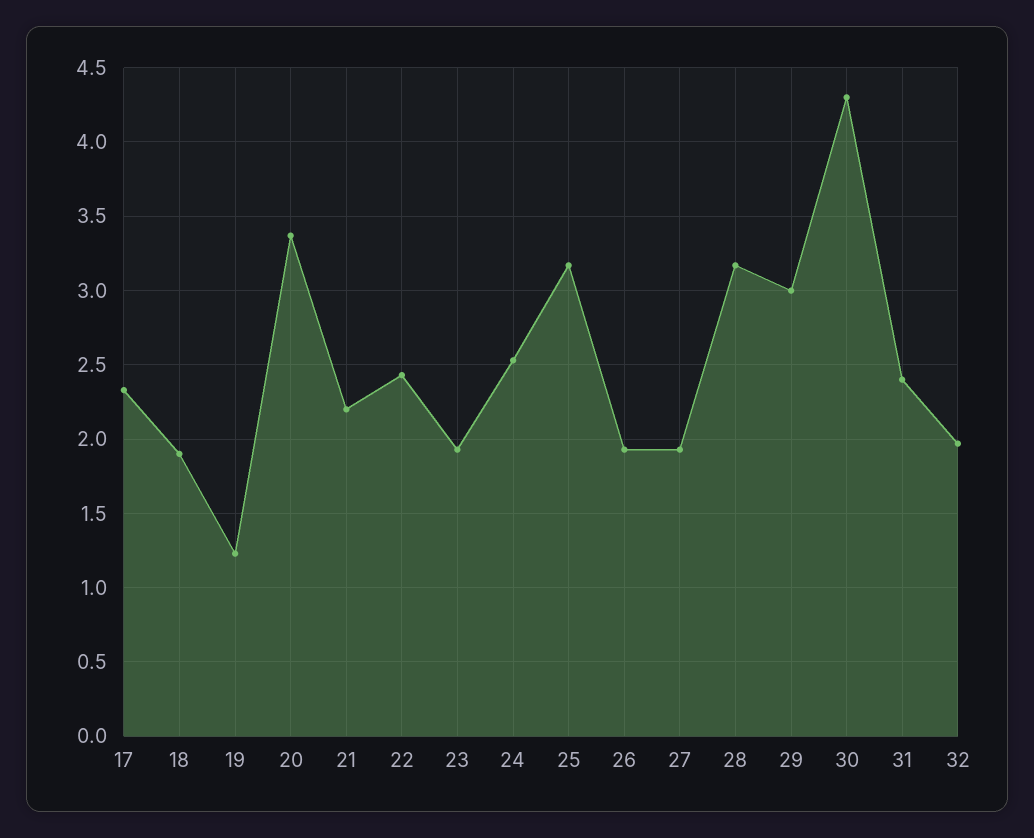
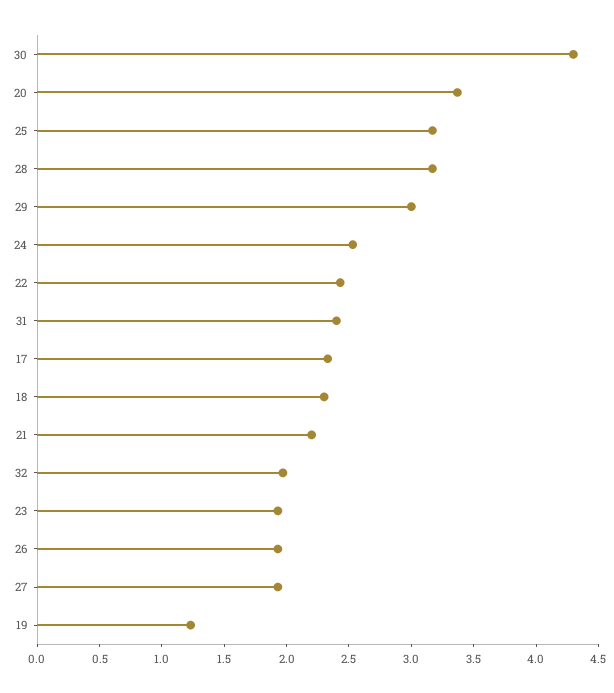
  {
    "17": 2.35,
-   "18": 1.9,
+   "18": 2.3,
    "19": 1.25,
    "20": 3.35,
    "21": 2.2,
    "22": 2.45,
    "23": 1.95,
    "24": 2.55,
    "25": 3.15,
    "26": 1.95,
    "27": 1.95,
    "28": 3.15,
    "29": 3,
    "30": 4.3,
    "31": 2.4,
    "32": 1.95
  }

